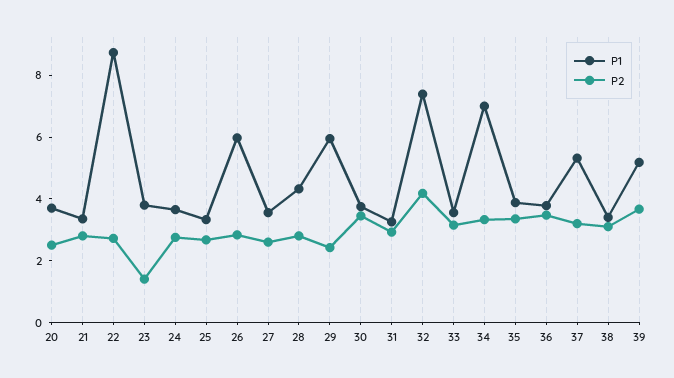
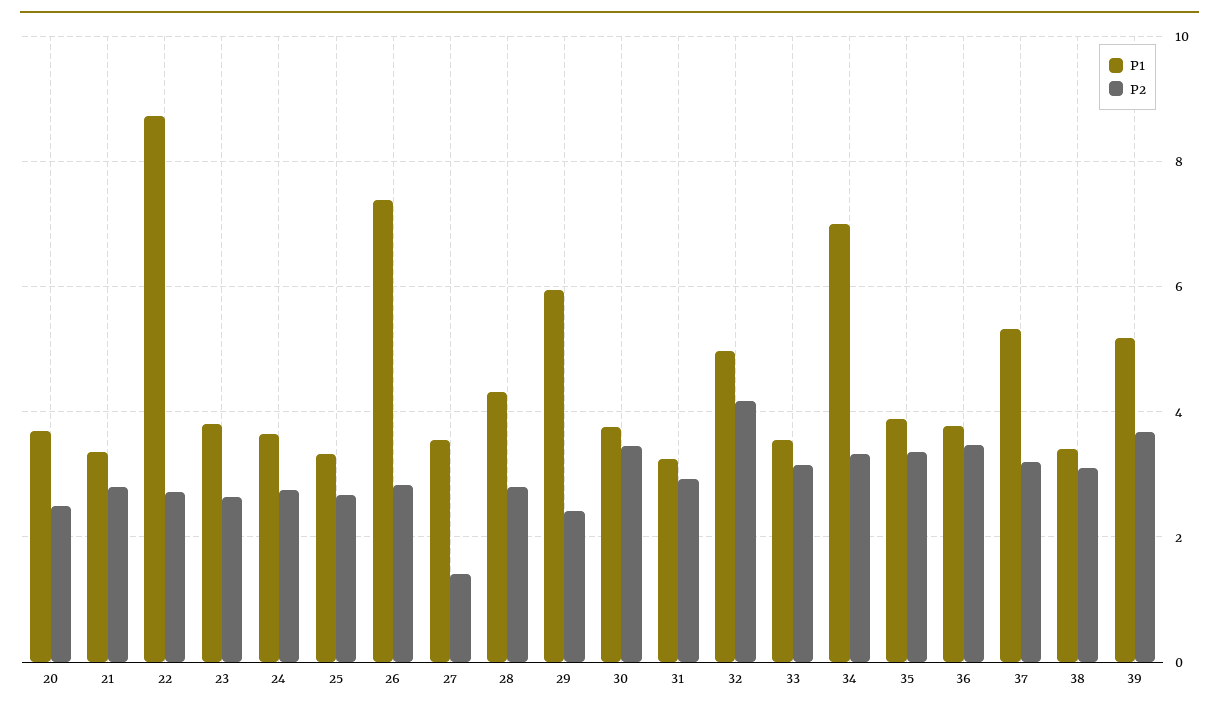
  {
    "P1": {
      "20": 3.8,
      "21": 3.4,
      "22": 8.8,
      "23": 3.8,
      "24": 3.6,
      "25": 3.4,
-     "26": 6,
+     "26": 7.4,
      "27": 3.6,
      "28": 4.4,
      "29": 6,
      "30": 3.8,
      "31": 3.2,
-     "32": 7.5,
+     "32": 5,
      "33": 3.6,
      "34": 7,
      "35": 3.8,
      "36": 3.8,
      "37": 5.4,
      "38": 3.4,
      "39": 5.2
    },
    "P2": {
      "20": 2.6,
      "21": 2.8,
      "22": 2.8,
-     "23": 1.5,
+     "23": 2.6,
      "24": 2.8,
      "25": 2.6,
      "26": 2.8,
-     "27": 2.5,
+     "27": 1.4,
      "28": 2.8,
      "29": 2.4,
      "30": 3.4,
      "31": 3,
      "32": 4.2,
      "33": 3.2,
      "34": 3.4,
      "35": 3.4,
      "36": 3.4,
      "37": 3.2,
      "38": 3.2,
      "39": 3.6
    }
  }

